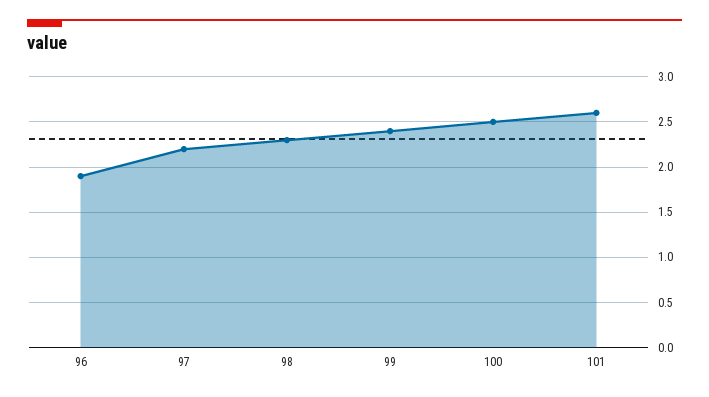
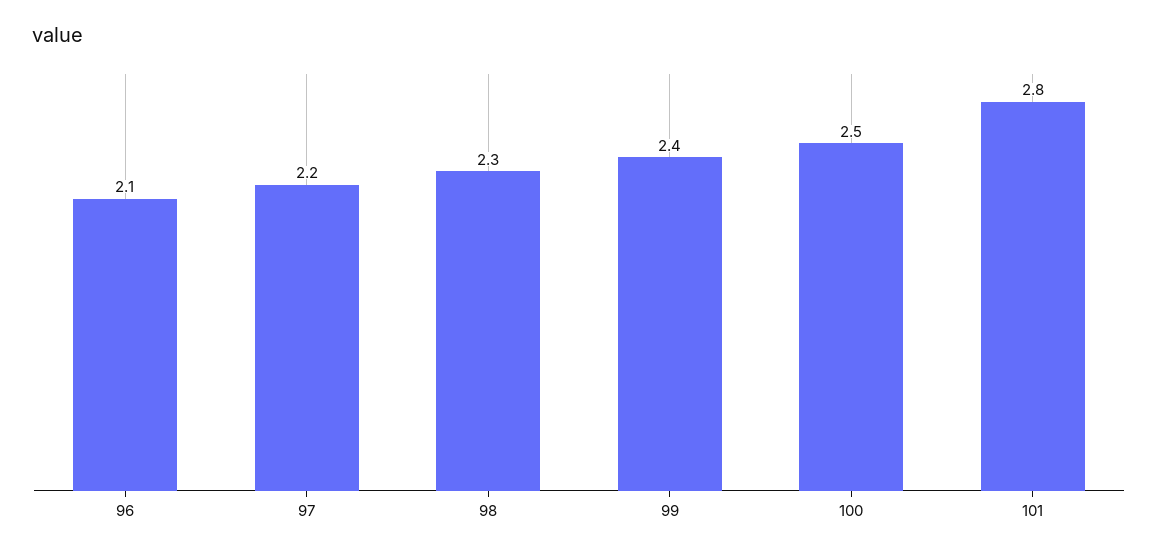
  {
-   "96": 1.9,
+   "96": 2.1,
    "97": 2.2,
    "98": 2.3,
    "99": 2.4,
    "100": 2.5,
-   "101": 2.6
+   "101": 2.8
  }

